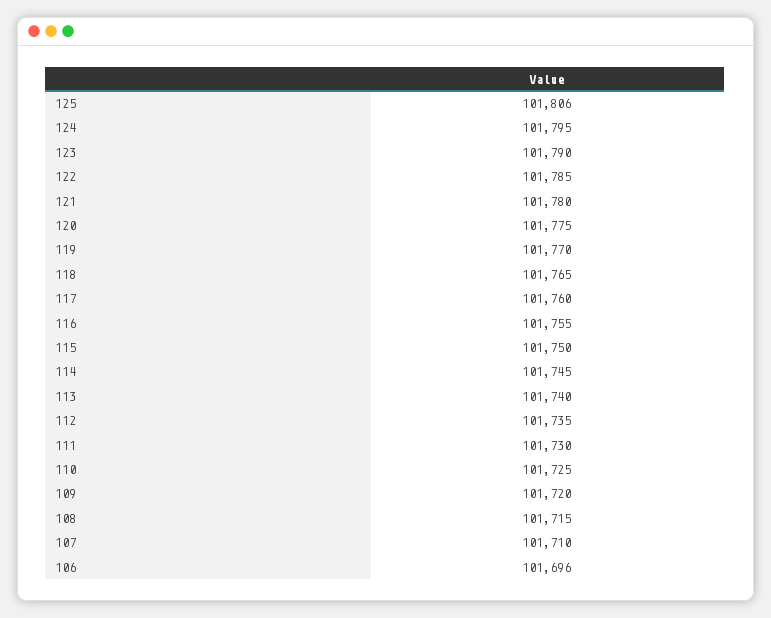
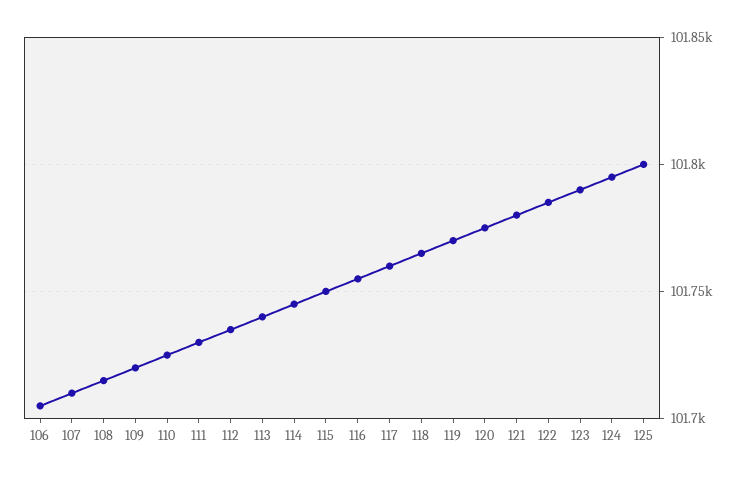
  {
-   "125": 101806,
+   "125": 101800,
    "124": 101795,
    "123": 101790,
    "122": 101785,
    "121": 101780,
    "120": 101775,
    "119": 101770,
    "118": 101765,
    "117": 101760,
    "116": 101755,
    "115": 101750,
    "114": 101745,
    "113": 101740,
    "112": 101735,
    "111": 101730,
    "110": 101725,
    "109": 101720,
    "108": 101715,
    "107": 101710,
-   "106": 101696
+   "106": 101705
  }

